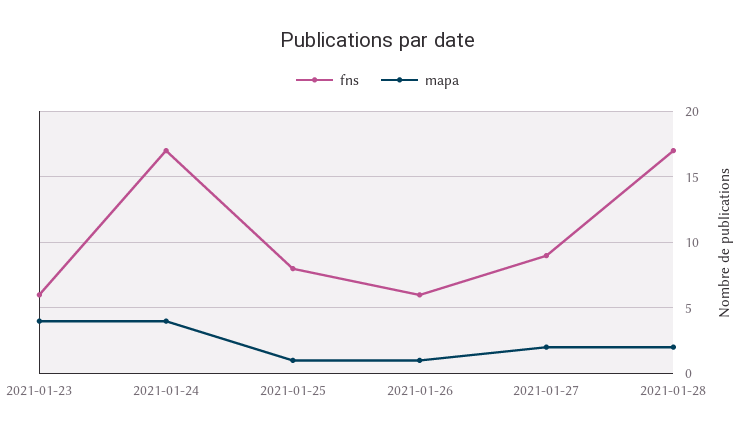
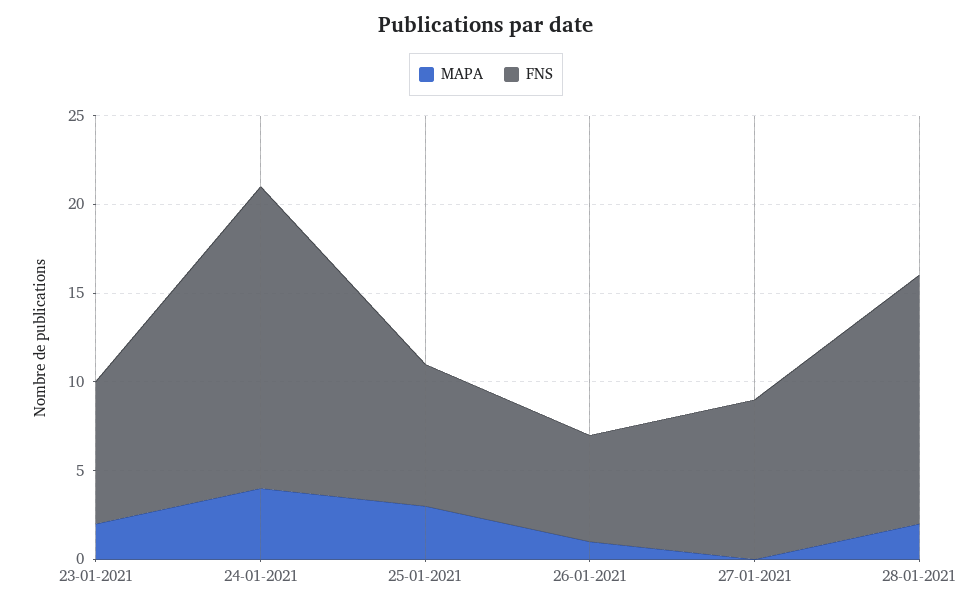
  {
    "fns": {
-     "2021-01-23": 6,
+     "2021-01-23": 8,
      "2021-01-24": 17,
      "2021-01-25": 8,
      "2021-01-26": 6,
      "2021-01-27": 9,
-     "2021-01-28": 17
+     "2021-01-28": 14
    },
    "mapa": {
-     "2021-01-23": 4,
+     "2021-01-23": 2,
      "2021-01-24": 4,
-     "2021-01-25": 1,
+     "2021-01-25": 3,
      "2021-01-26": 1,
-     "2021-01-27": 2,
+     "2021-01-27": 0,
      "2021-01-28": 2
    }
  }

